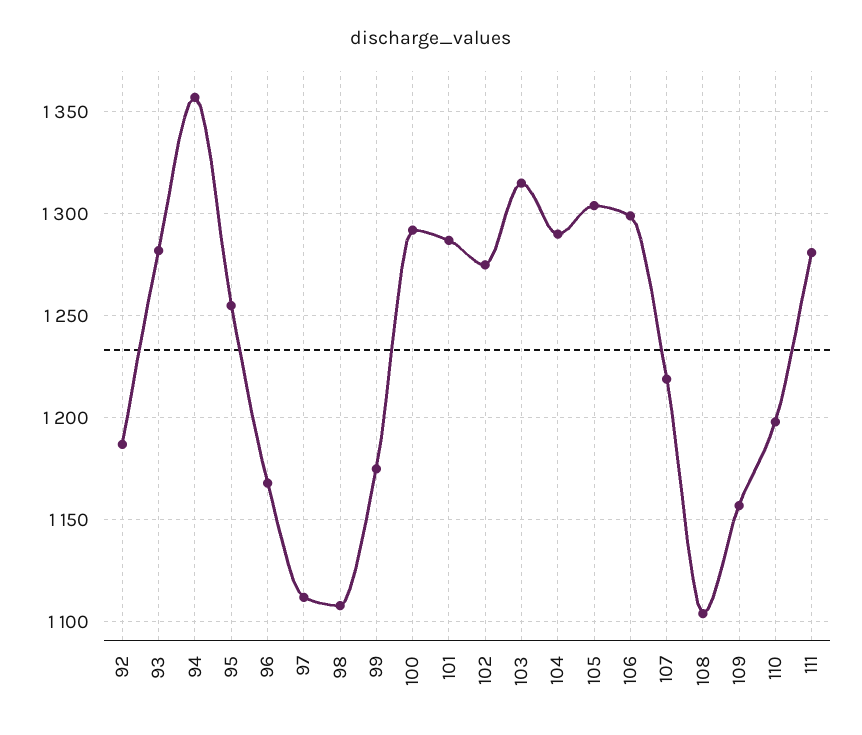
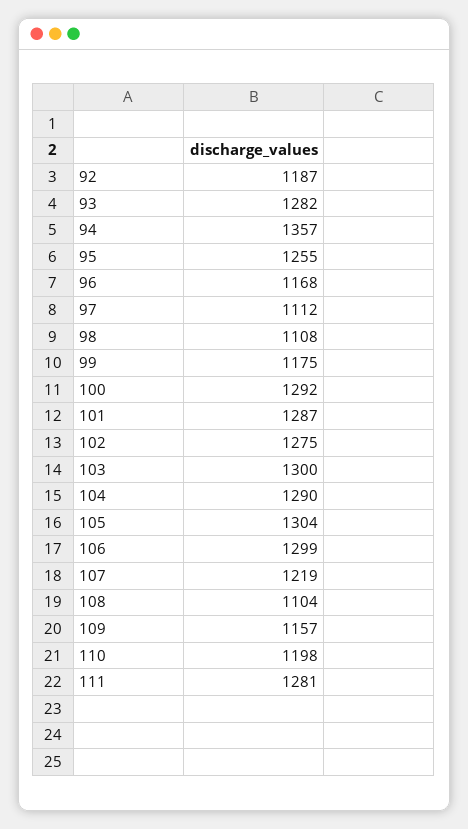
  {
    "92": 1187,
    "93": 1282,
    "94": 1357,
    "95": 1255,
    "96": 1168,
    "97": 1112,
    "98": 1108,
    "99": 1175,
    "100": 1292,
    "101": 1287,
    "102": 1275,
-   "103": 1315,
+   "103": 1300,
    "104": 1290,
    "105": 1304,
    "106": 1299,
    "107": 1219,
    "108": 1104,
    "109": 1157,
    "110": 1198,
    "111": 1281
  }

